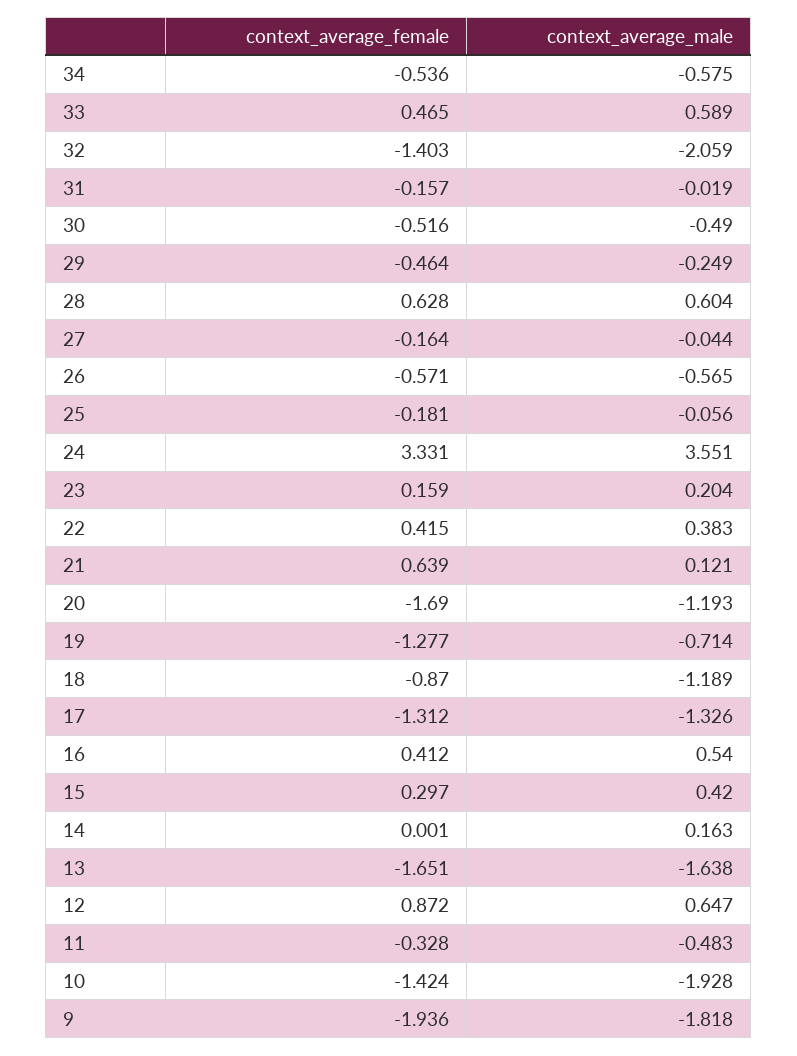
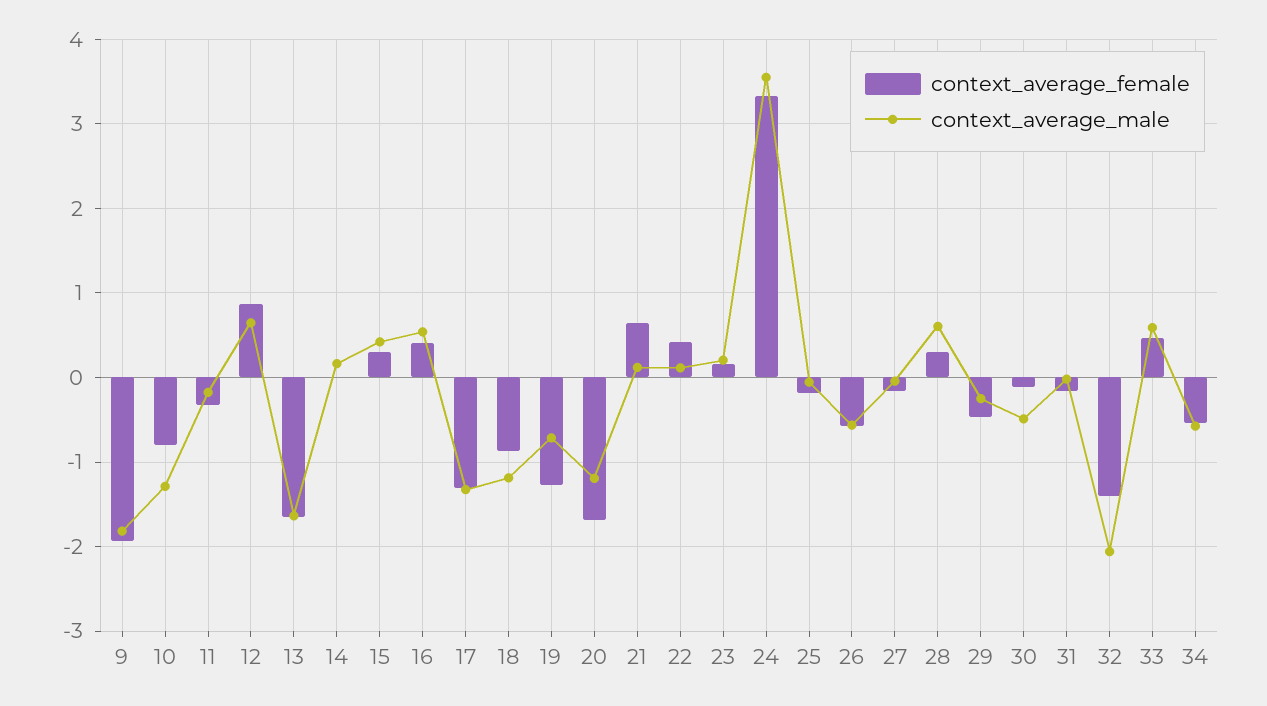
  {
    "context_average_female": {
      "34": -0.536,
      "33": 0.465,
      "32": -1.403,
      "31": -0.157,
-     "30": -0.516,
+     "30": -0.1,
      "29": -0.464,
-     "28": 0.628,
+     "28": 0.3,
      "27": -0.164,
      "26": -0.571,
      "25": -0.181,
      "24": 3.331,
      "23": 0.159,
      "22": 0.415,
      "21": 0.639,
      "20": -1.69,
      "19": -1.277,
      "18": -0.87,
      "17": -1.312,
      "16": 0.412,
      "15": 0.297,
      "14": 0.001,
      "13": -1.651,
      "12": 0.872,
      "11": -0.328,
-     "10": -1.424,
+     "10": -0.8,
      "9": -1.936
    },
    "context_average_male": {
      "34": -0.575,
      "33": 0.589,
      "32": -2.059,
      "31": -0.019,
      "30": -0.49,
      "29": -0.249,
      "28": 0.604,
      "27": -0.044,
      "26": -0.565,
      "25": -0.056,
      "24": 3.551,
      "23": 0.204,
-     "22": 0.383,
+     "22": 0.1,
      "21": 0.121,
      "20": -1.193,
      "19": -0.714,
      "18": -1.189,
      "17": -1.326,
      "16": 0.54,
      "15": 0.42,
      "14": 0.163,
      "13": -1.638,
      "12": 0.647,
-     "11": -0.483,
+     "11": -0.2,
-     "10": -1.928,
+     "10": -1.3,
      "9": -1.818
    }
  }

